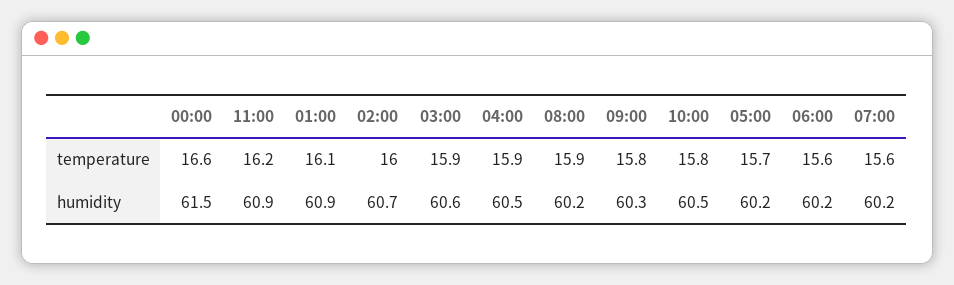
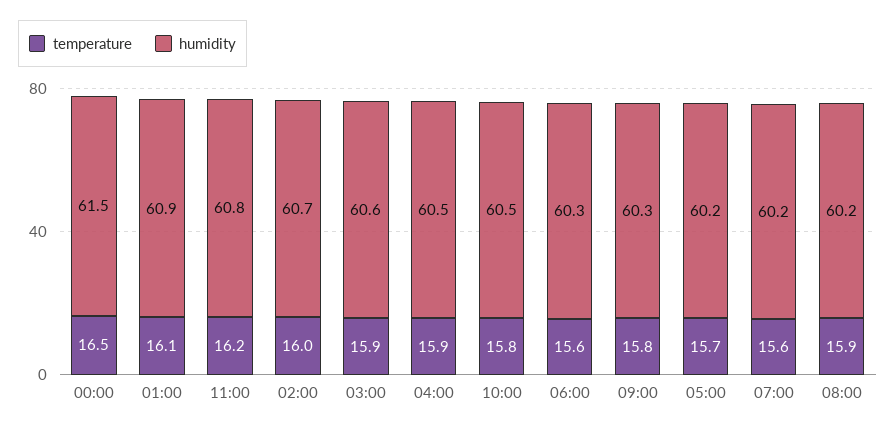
  {
    "temperature": {
-     "00:00": 16.6,
+     "00:00": 16.5,
      "11:00": 16.2,
      "01:00": 16.1,
      "02:00": 16,
      "03:00": 15.9,
      "04:00": 15.9,
      "08:00": 15.9,
      "09:00": 15.8,
      "10:00": 15.8,
      "05:00": 15.7,
      "06:00": 15.6,
      "07:00": 15.6
    },
    "humidity": {
      "00:00": 61.5,
-     "11:00": 60.9,
+     "11:00": 60.8,
      "01:00": 60.9,
      "02:00": 60.7,
      "03:00": 60.6,
      "04:00": 60.5,
      "08:00": 60.2,
      "09:00": 60.3,
      "10:00": 60.5,
      "05:00": 60.2,
-     "06:00": 60.2,
+     "06:00": 60.3,
      "07:00": 60.2
    }
  }

